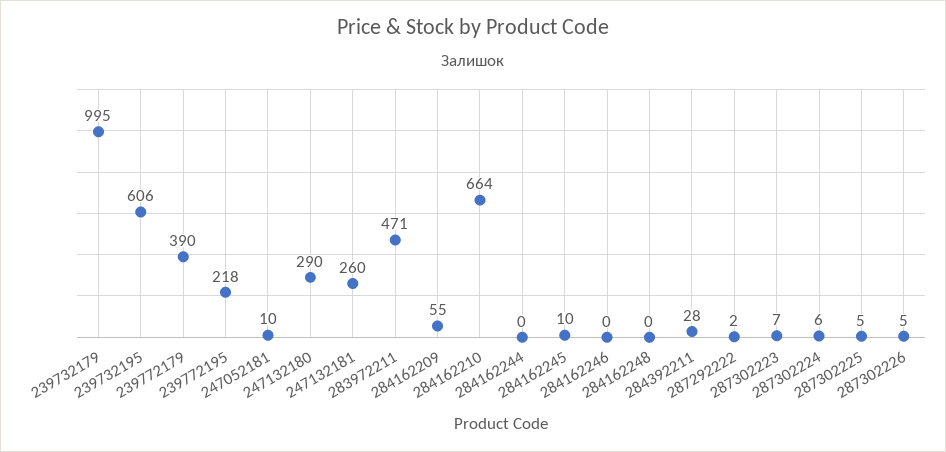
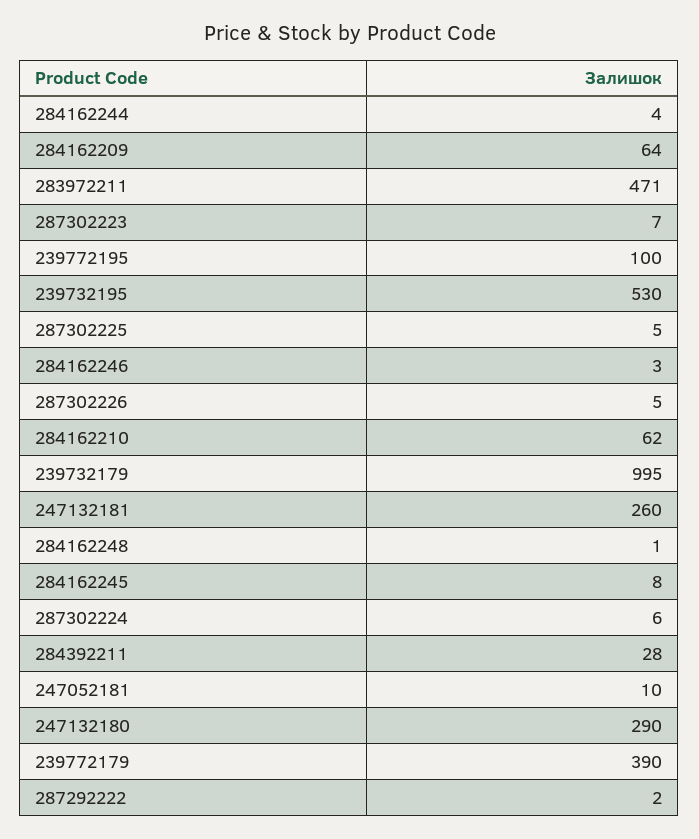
  {
    "239732179": 995,
-   "239732195": 606,
+   "239732195": 530,
    "239772179": 390,
-   "239772195": 218,
+   "239772195": 100,
    "247052181": 10,
    "247132180": 290,
    "247132181": 260,
    "283972211": 471,
-   "284162209": 55,
+   "284162209": 64,
-   "284162210": 664,
+   "284162210": 62,
-   "284162244": 0,
+   "284162244": 4,
-   "284162245": 10,
+   "284162245": 8,
-   "284162246": 0,
+   "284162246": 3,
-   "284162248": 0,
+   "284162248": 1,
    "284392211": 28,
    "287292222": 2,
    "287302223": 7,
    "287302224": 6,
    "287302225": 5,
    "287302226": 5
  }

